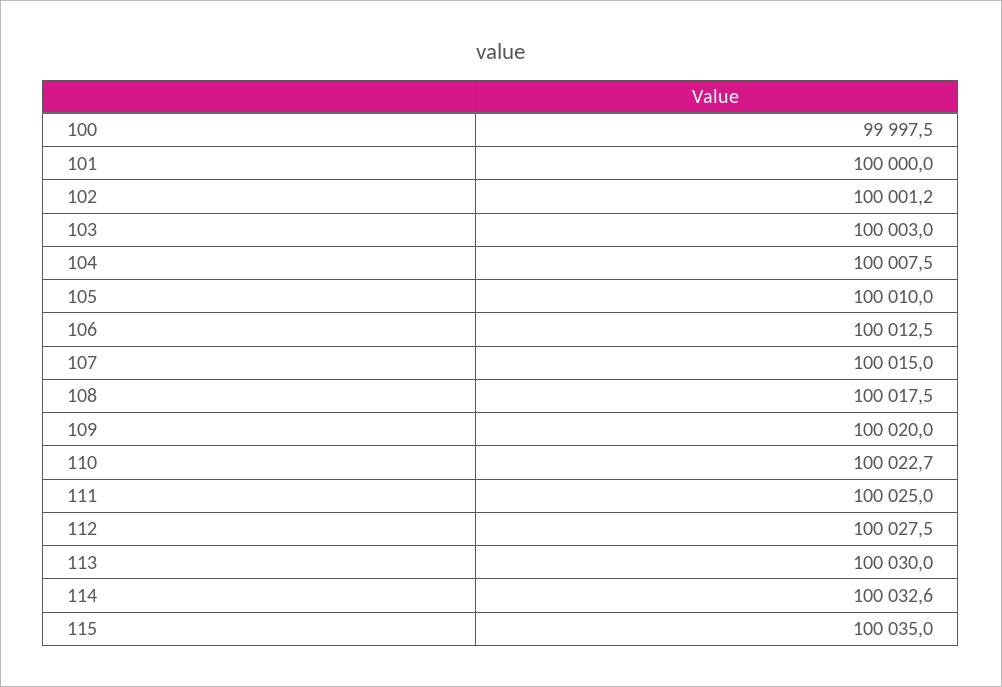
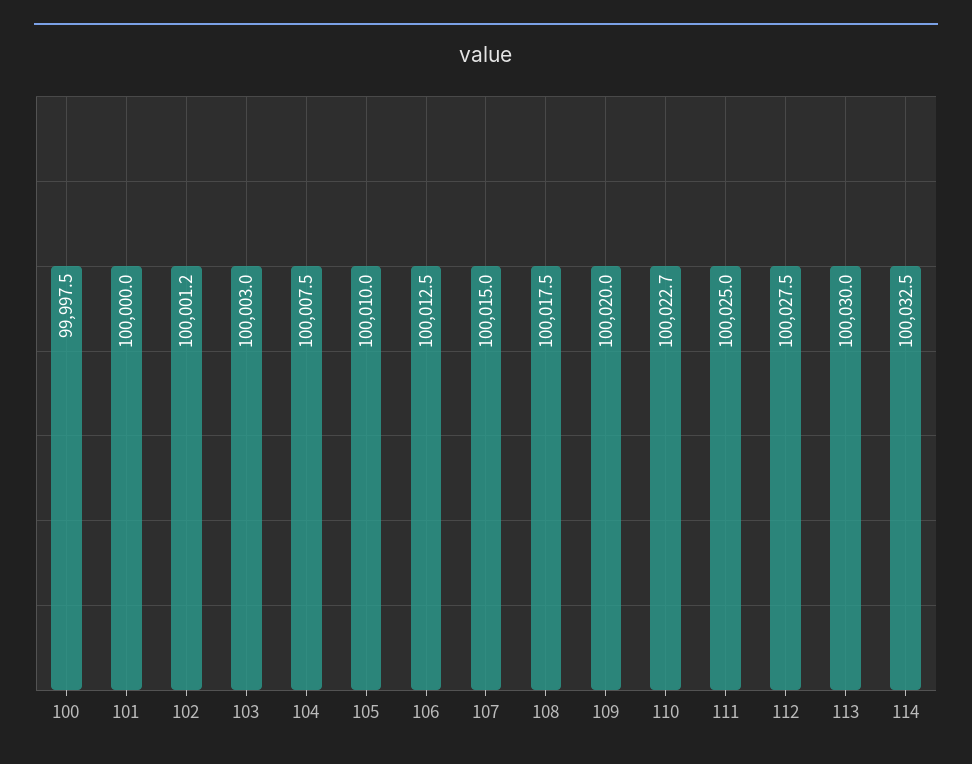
  {
    "100": 99997.5,
    "101": 100000,
    "102": 100001.2,
    "103": 100003,
    "104": 100007.5,
    "105": 100010,
    "106": 100012.5,
    "107": 100015,
    "108": 100017.5,
    "109": 100020,
    "110": 100022.7,
    "111": 100025,
    "112": 100027.5,
    "113": 100030,
-   "114": 100032.6,
+   "114": 100032.5
-   "115": 100035
  }

